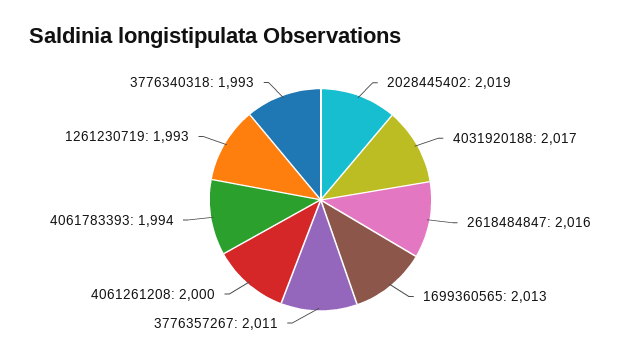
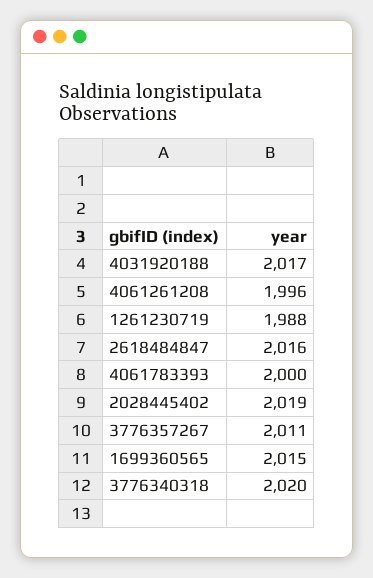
  {
    "2028445402": 2019,
    "4031920188": 2017,
    "2618484847": 2016,
-   "1699360565": 2013,
+   "1699360565": 2015,
    "3776357267": 2011,
-   "4061261208": 2000,
+   "4061261208": 1996,
-   "4061783393": 1994,
+   "4061783393": 2000,
-   "1261230719": 1993,
+   "1261230719": 1988,
-   "3776340318": 1993
+   "3776340318": 2020
  }

